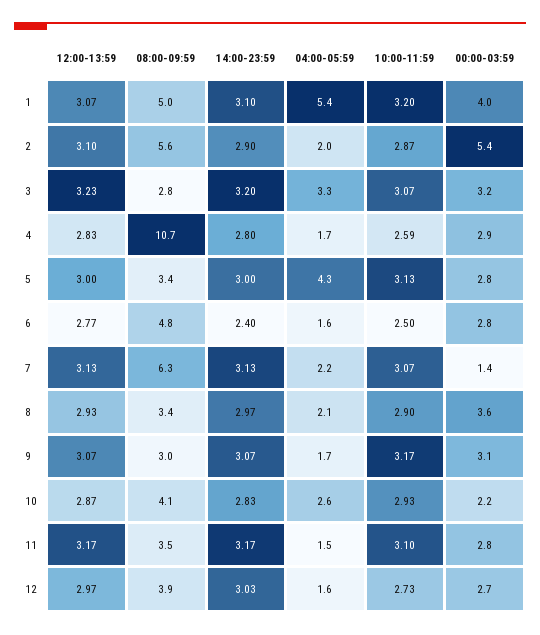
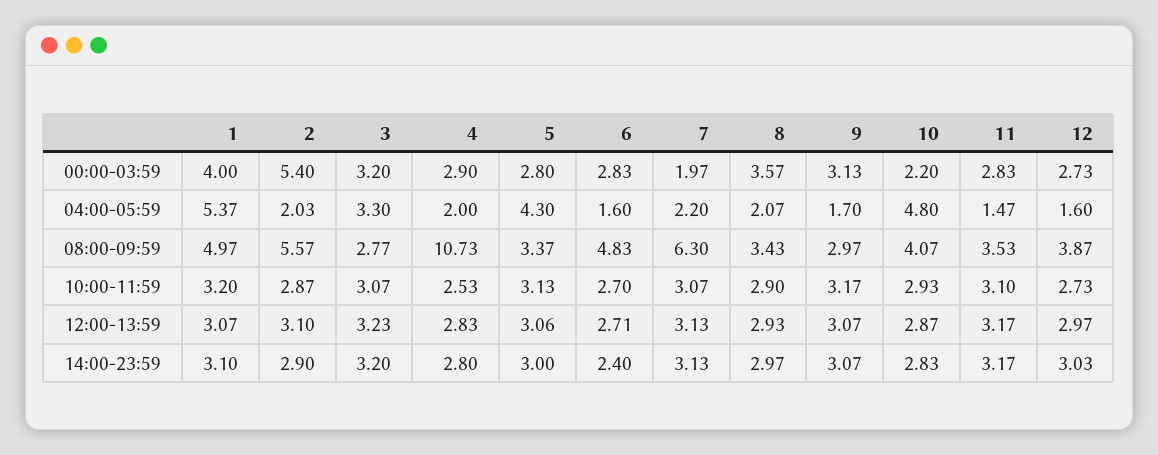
  {
    "12:00-13:59": {
      "1": 3.07,
      "2": 3.1,
      "3": 3.23,
      "4": 2.83,
-     "5": 3,
+     "5": 3.06,
-     "6": 2.77,
+     "6": 2.71,
      "7": 3.13,
      "8": 2.93,
      "9": 3.07,
      "10": 2.87,
      "11": 3.17,
      "12": 2.97
    },
    "08:00-09:59": {
      "1": 4.97,
      "2": 5.57,
      "3": 2.77,
      "4": 10.73,
      "5": 3.37,
      "6": 4.83,
      "7": 6.3,
      "8": 3.43,
      "9": 2.97,
      "10": 4.07,
      "11": 3.53,
      "12": 3.87
    },
    "14:00-23:59": {
      "1": 3.1,
      "2": 2.9,
      "3": 3.2,
      "4": 2.8,
      "5": 3,
      "6": 2.4,
      "7": 3.13,
      "8": 2.97,
      "9": 3.07,
      "10": 2.83,
      "11": 3.17,
      "12": 3.03
    },
    "04:00-05:59": {
      "1": 5.37,
      "2": 2.03,
      "3": 3.3,
-     "4": 1.7,
+     "4": 2,
      "5": 4.3,
      "6": 1.6,
      "7": 2.2,
      "8": 2.07,
      "9": 1.7,
-     "10": 2.6,
+     "10": 4.8,
      "11": 1.47,
      "12": 1.6
    },
    "10:00-11:59": {
      "1": 3.2,
      "2": 2.87,
      "3": 3.07,
-     "4": 2.59,
+     "4": 2.53,
      "5": 3.13,
-     "6": 2.5,
+     "6": 2.7,
      "7": 3.07,
      "8": 2.9,
      "9": 3.17,
      "10": 2.93,
      "11": 3.1,
      "12": 2.73
    },
    "00:00-03:59": {
      "1": 4,
      "2": 5.4,
      "3": 3.2,
      "4": 2.9,
      "5": 2.8,
      "6": 2.83,
-     "7": 1.4,
+     "7": 1.97,
      "8": 3.57,
      "9": 3.13,
      "10": 2.2,
      "11": 2.83,
      "12": 2.73
    }
  }

